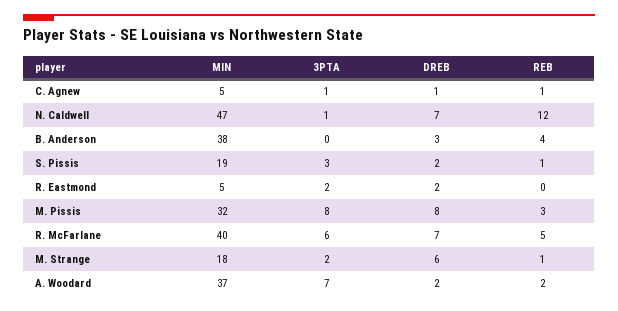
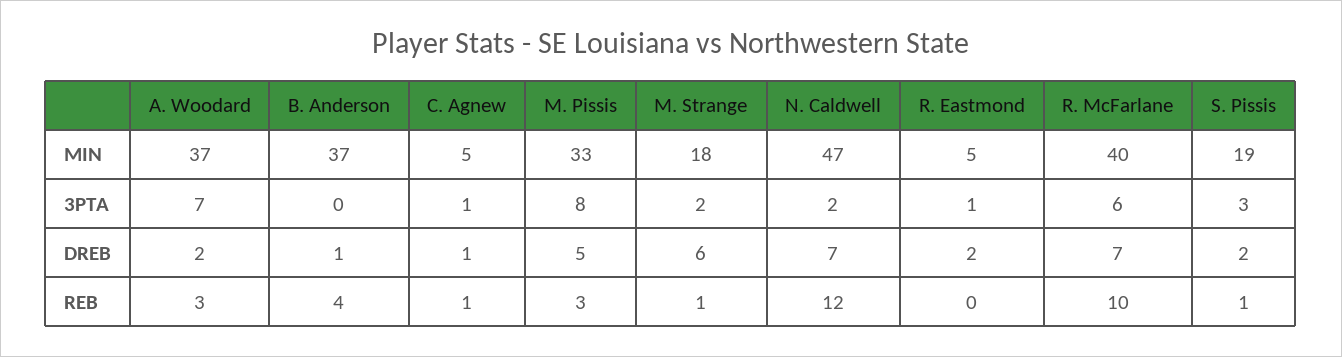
  {
    "MIN": {
      "C. Agnew": 5,
      "N. Caldwell": 47,
-     "B. Anderson": 38,
+     "B. Anderson": 37,
      "S. Pissis": 19,
      "R. Eastmond": 5,
-     "M. Pissis": 32,
+     "M. Pissis": 33,
      "R. McFarlane": 40,
      "M. Strange": 18,
      "A. Woodard": 37
    },
    "3PTA": {
      "C. Agnew": 1,
-     "N. Caldwell": 1,
+     "N. Caldwell": 2,
      "B. Anderson": 0,
      "S. Pissis": 3,
-     "R. Eastmond": 2,
+     "R. Eastmond": 1,
      "M. Pissis": 8,
      "R. McFarlane": 6,
      "M. Strange": 2,
      "A. Woodard": 7
    },
    "DREB": {
      "C. Agnew": 1,
      "N. Caldwell": 7,
-     "B. Anderson": 3,
+     "B. Anderson": 1,
      "S. Pissis": 2,
      "R. Eastmond": 2,
-     "M. Pissis": 8,
+     "M. Pissis": 5,
      "R. McFarlane": 7,
      "M. Strange": 6,
      "A. Woodard": 2
    },
    "REB": {
      "C. Agnew": 1,
      "N. Caldwell": 12,
      "B. Anderson": 4,
      "S. Pissis": 1,
      "R. Eastmond": 0,
      "M. Pissis": 3,
-     "R. McFarlane": 5,
+     "R. McFarlane": 10,
      "M. Strange": 1,
-     "A. Woodard": 2
+     "A. Woodard": 3
    }
  }

